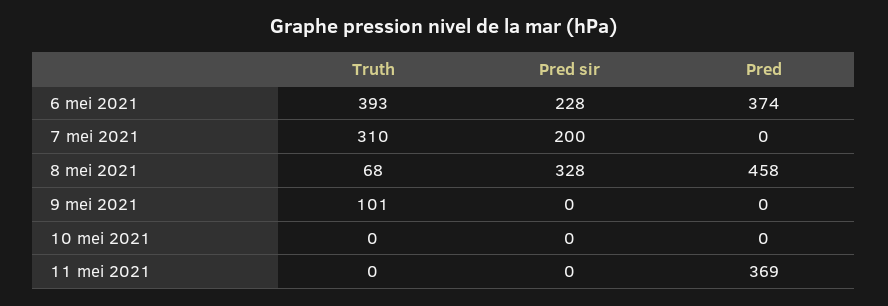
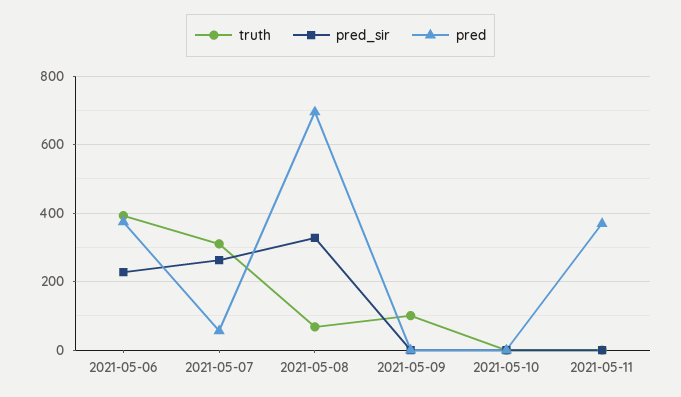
  {
    "Truth": {
      "6 mei 2021": 393,
      "7 mei 2021": 310,
      "8 mei 2021": 68,
      "9 mei 2021": 101,
      "10 mei 2021": 0,
      "11 mei 2021": 0
    },
    "Pred sir": {
      "6 mei 2021": 228,
-     "7 mei 2021": 200,
+     "7 mei 2021": 260,
      "8 mei 2021": 328,
      "9 mei 2021": 0,
      "10 mei 2021": 0,
      "11 mei 2021": 0
    },
    "Pred": {
      "6 mei 2021": 374,
-     "7 mei 2021": 0,
+     "7 mei 2021": 60,
-     "8 mei 2021": 458,
+     "8 mei 2021": 700,
      "9 mei 2021": 0,
      "10 mei 2021": 0,
      "11 mei 2021": 369
    }
  }

